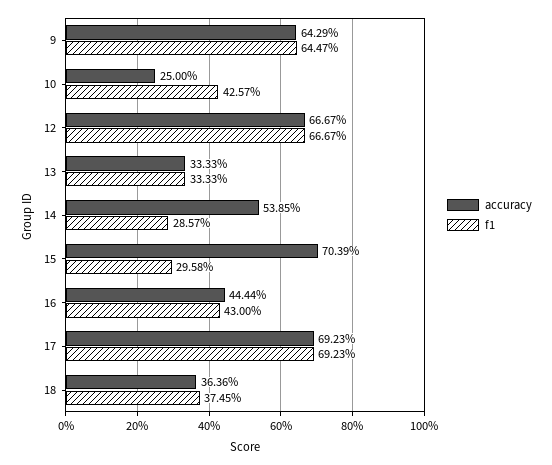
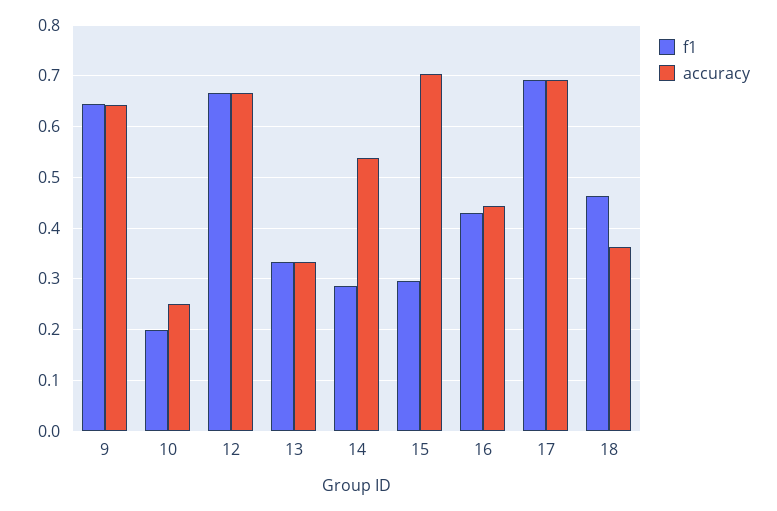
  {
    "accuracy": {
      "9": 0.6429,
      "10": 0.25,
      "12": 0.6667,
      "13": 0.3333,
      "14": 0.5385,
      "15": 0.7039,
      "16": 0.4444,
      "17": 0.6923,
      "18": 0.3636
    },
    "f1": {
      "9": 0.6447,
-     "10": 0.4257,
+     "10": 0.2,
      "12": 0.6667,
      "13": 0.3333,
      "14": 0.2857,
      "15": 0.2958,
      "16": 0.43,
      "17": 0.6923,
-     "18": 0.3745
+     "18": 0.46
    }
  }

